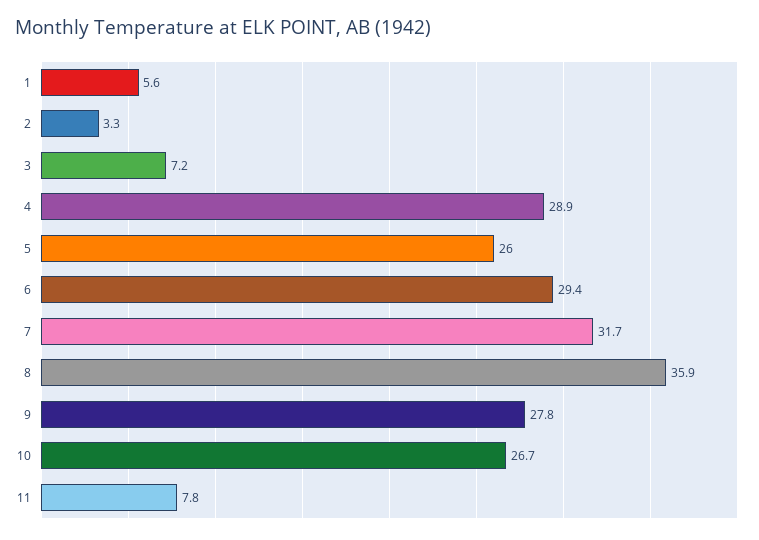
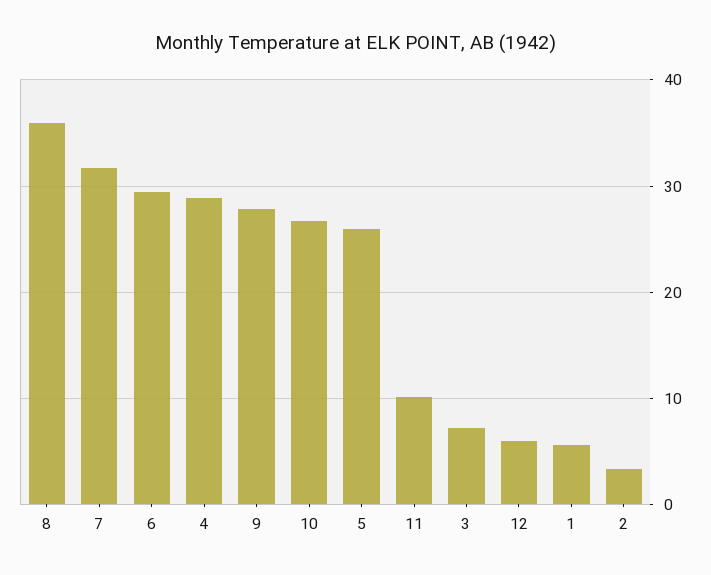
  {
    "1": 5.6,
    "2": 3.3,
    "3": 7.2,
    "4": 28.9,
    "5": 26,
    "6": 29.4,
    "7": 31.7,
    "8": 35.9,
    "9": 27.8,
    "10": 26.7,
-   "11": 7.8
+   "11": 10,
+   "12": 6
  }

